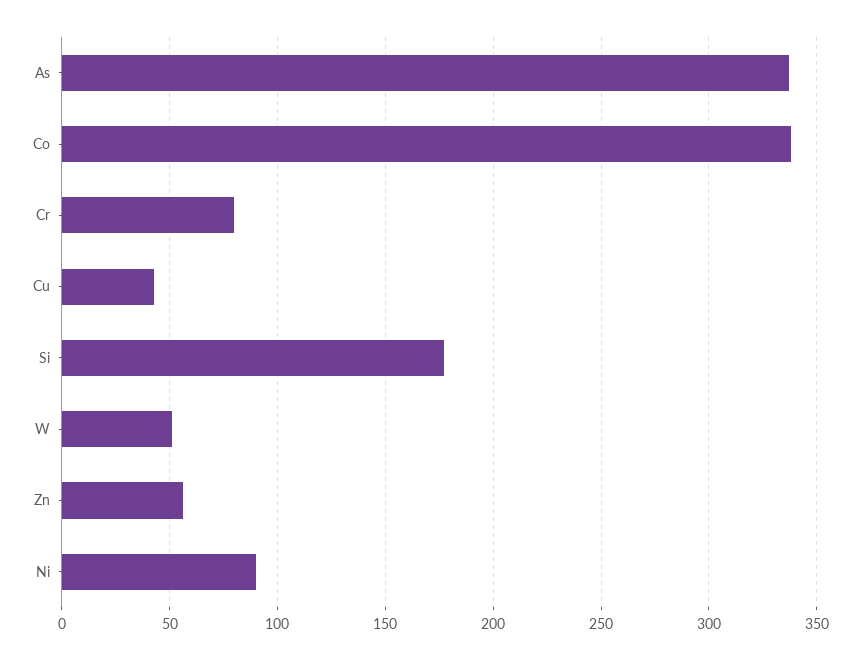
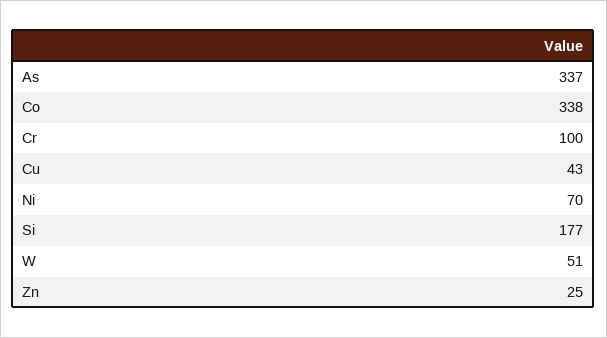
  {
    "As": 337,
    "Co": 338,
-   "Cr": 80,
+   "Cr": 100,
    "Cu": 43,
    "Si": 177,
    "W": 51,
-   "Zn": 55,
+   "Zn": 25,
-   "Ni": 90
+   "Ni": 70
  }

